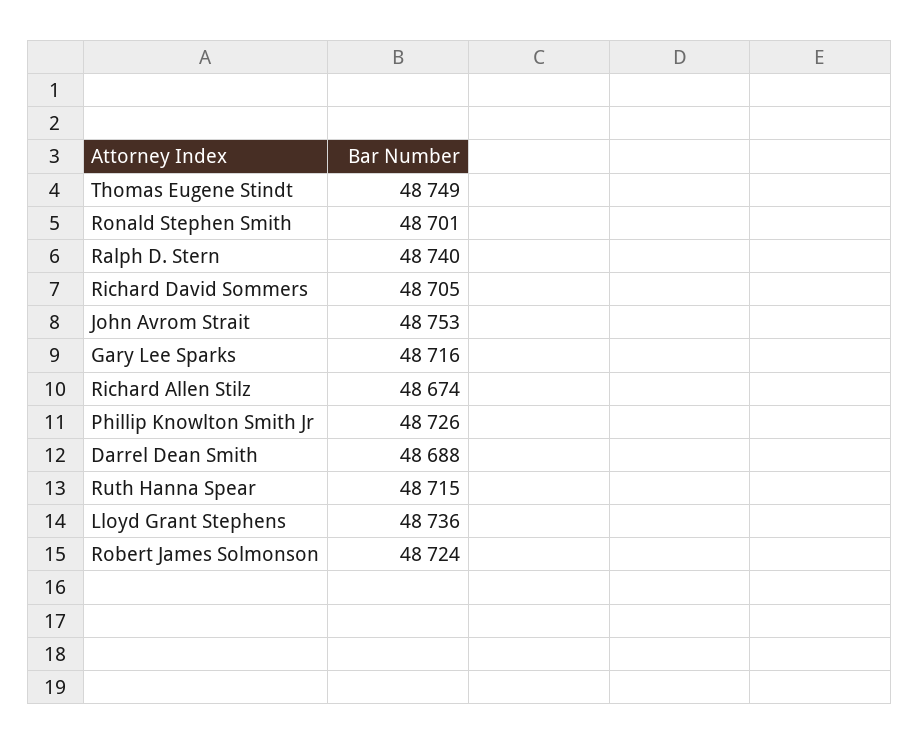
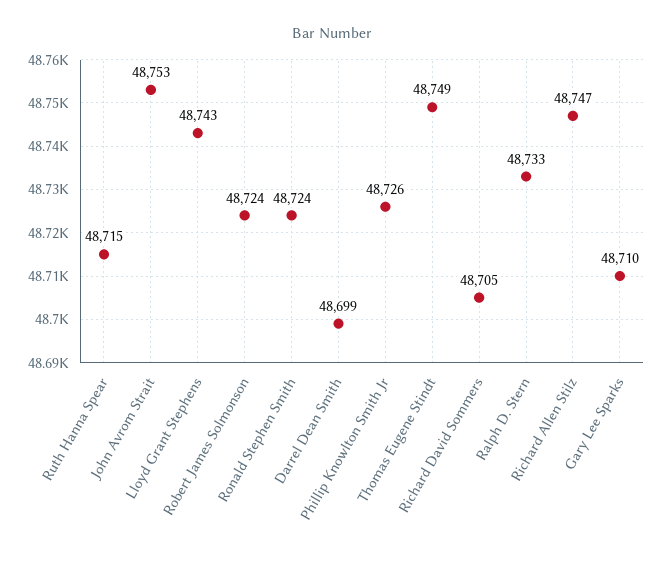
  {
    "Thomas Eugene Stindt": 48749,
-   "Ronald Stephen Smith": 48701,
+   "Ronald Stephen Smith": 48724,
-   "Ralph D. Stern": 48740,
+   "Ralph D. Stern": 48733,
    "Richard David Sommers": 48705,
    "John Avrom Strait": 48753,
-   "Gary Lee Sparks": 48716,
+   "Gary Lee Sparks": 48710,
-   "Richard Allen Stilz": 48674,
+   "Richard Allen Stilz": 48747,
    "Phillip Knowlton Smith Jr": 48726,
-   "Darrel Dean Smith": 48688,
+   "Darrel Dean Smith": 48699,
    "Ruth Hanna Spear": 48715,
-   "Lloyd Grant Stephens": 48736,
+   "Lloyd Grant Stephens": 48743,
    "Robert James Solmonson": 48724
  }

